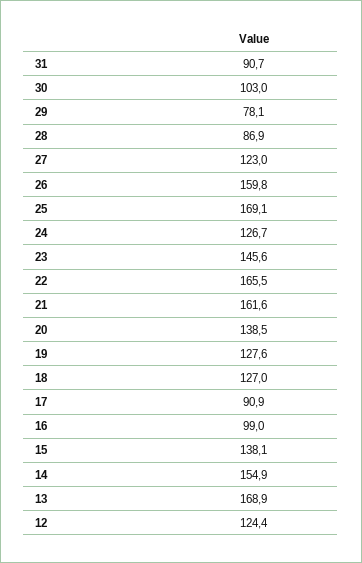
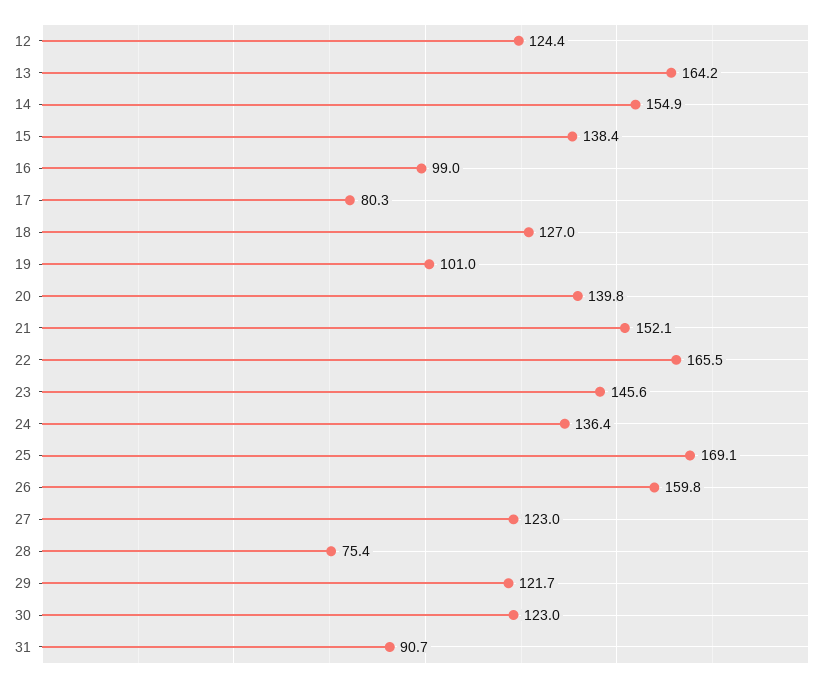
  {
    "31": 90.7,
-   "30": 103,
+   "30": 123,
-   "29": 78.1,
+   "29": 121.7,
-   "28": 86.9,
+   "28": 75.4,
    "27": 123,
    "26": 159.8,
    "25": 169.1,
-   "24": 126.7,
+   "24": 136.4,
    "23": 145.6,
    "22": 165.5,
-   "21": 161.6,
+   "21": 152.1,
-   "20": 138.5,
+   "20": 139.8,
-   "19": 127.6,
+   "19": 101,
    "18": 127,
-   "17": 90.9,
+   "17": 80.3,
    "16": 99,
-   "15": 138.1,
+   "15": 138.4,
    "14": 154.9,
-   "13": 168.9,
+   "13": 164.2,
    "12": 124.4
  }

